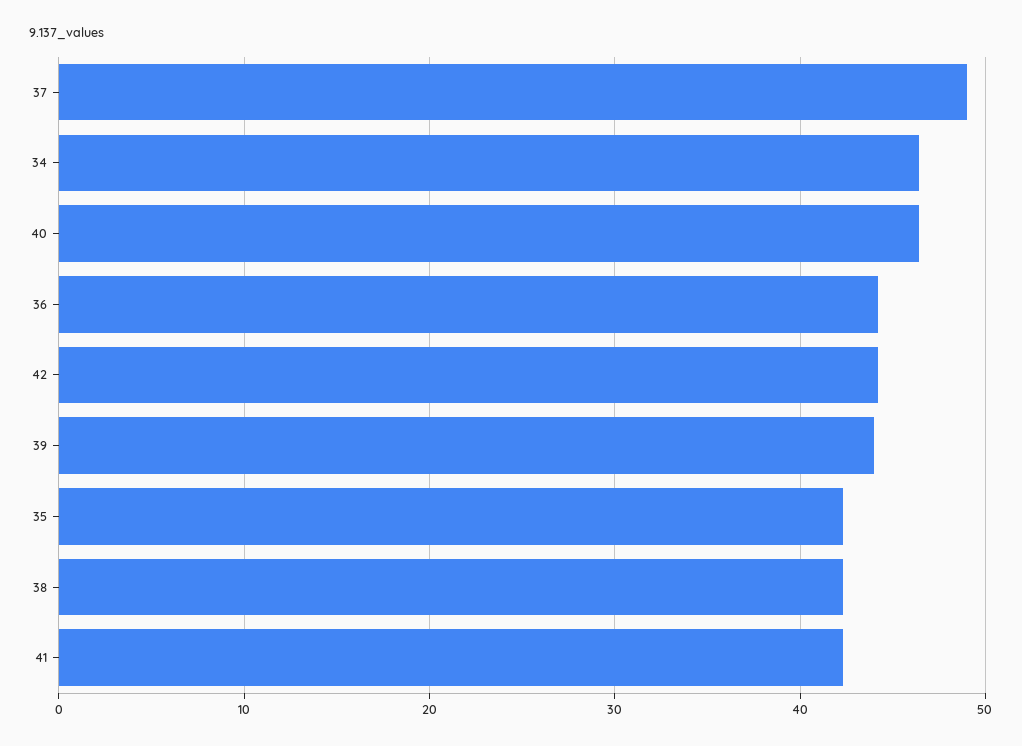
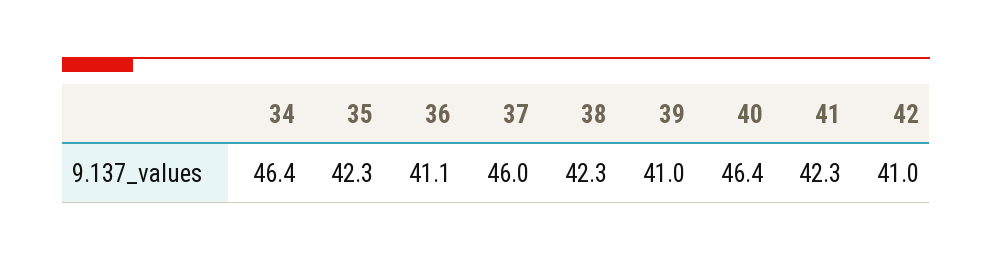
  {
-   "37": 49,
+   "37": 46,
    "34": 46.4,
    "40": 46.4,
-   "36": 44,
+   "36": 41.1,
-   "42": 44,
+   "42": 41,
-   "39": 44,
+   "39": 41,
    "35": 42.3,
    "38": 42.3,
    "41": 42.3
  }

